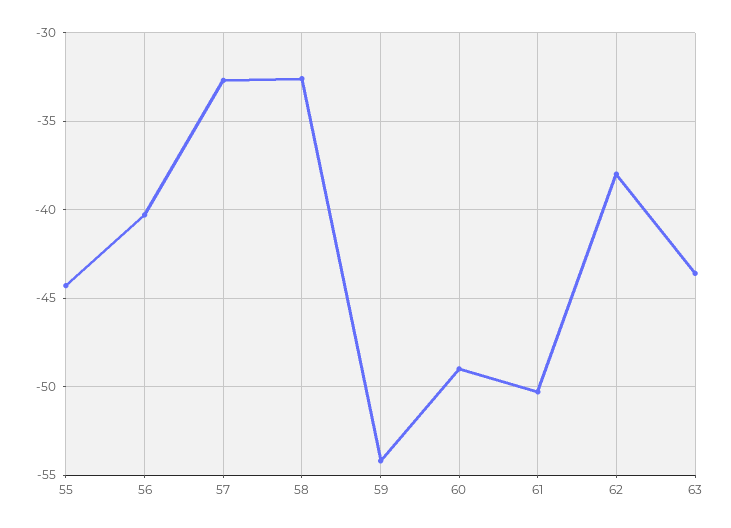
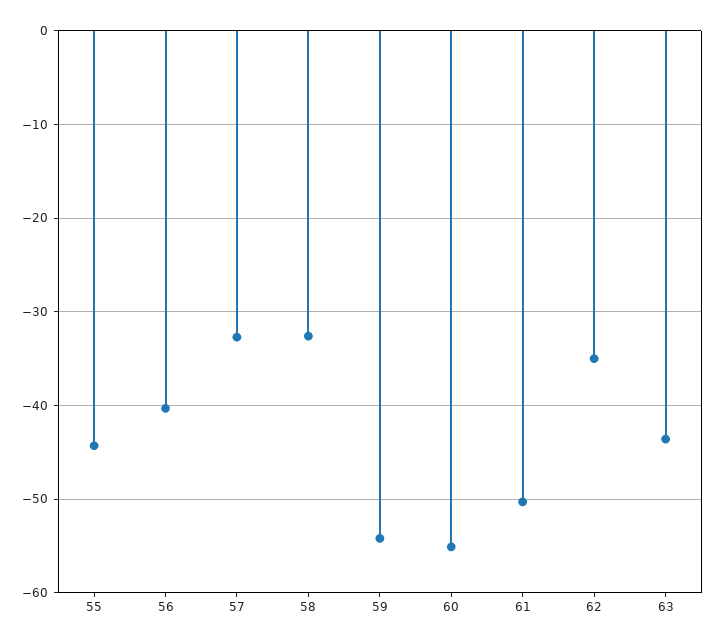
  {
    "55": -44.5,
    "56": -40.5,
    "57": -32.5,
    "58": -32.5,
    "59": -54,
-   "60": -49,
+   "60": -55,
    "61": -50.5,
-   "62": -38,
+   "62": -35,
    "63": -43.5
  }

